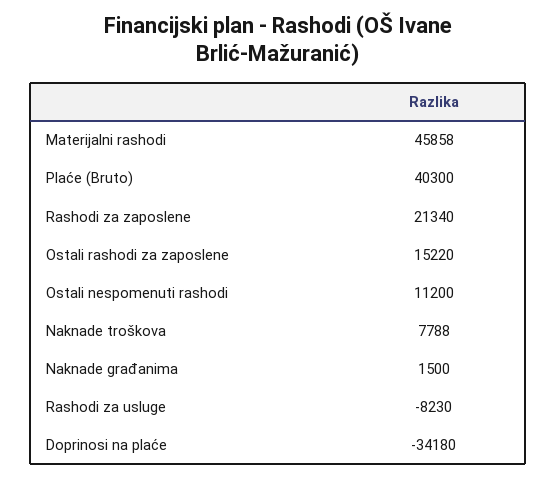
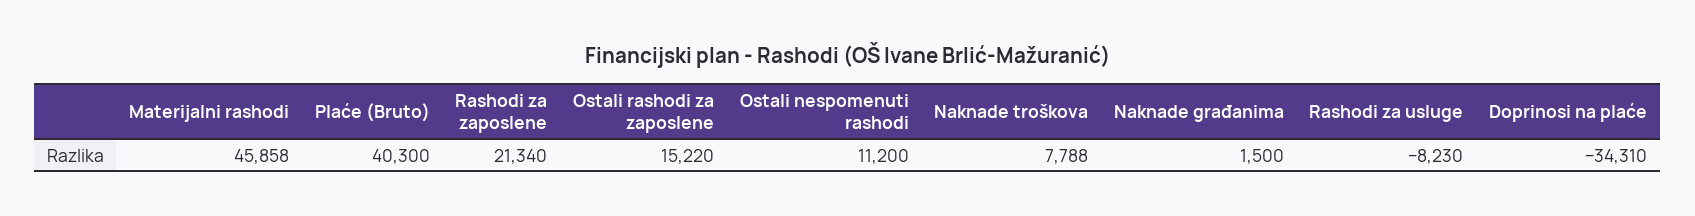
  {
    "Materijalni rashodi": 45858,
    "Plaće (Bruto)": 40300,
    "Rashodi za zaposlene": 21340,
    "Ostali rashodi za zaposlene": 15220,
    "Ostali nespomenuti rashodi": 11200,
    "Naknade troškova": 7788,
    "Naknade građanima": 1500,
    "Rashodi za usluge": -8230,
-   "Doprinosi na plaće": -34180
+   "Doprinosi na plaće": -34310
  }

